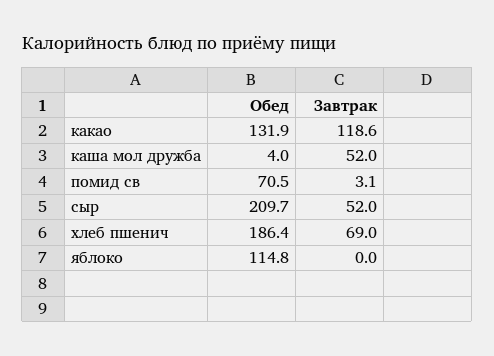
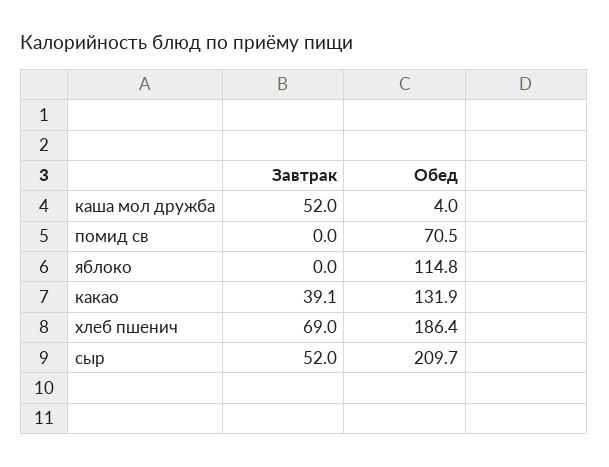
  {
    "Обед": {
      "какао": 131.9,
      "каша мол дружба": 4,
      "помид св": 70.5,
      "сыр": 209.7,
      "хлеб пшенич": 186.4,
      "яблоко": 114.8
    },
    "Завтрак": {
-     "какао": 118.6,
+     "какао": 39.1,
      "каша мол дружба": 52,
-     "помид св": 3.1,
+     "помид св": 0,
      "сыр": 52,
      "хлеб пшенич": 69,
      "яблоко": 0
    }
  }

